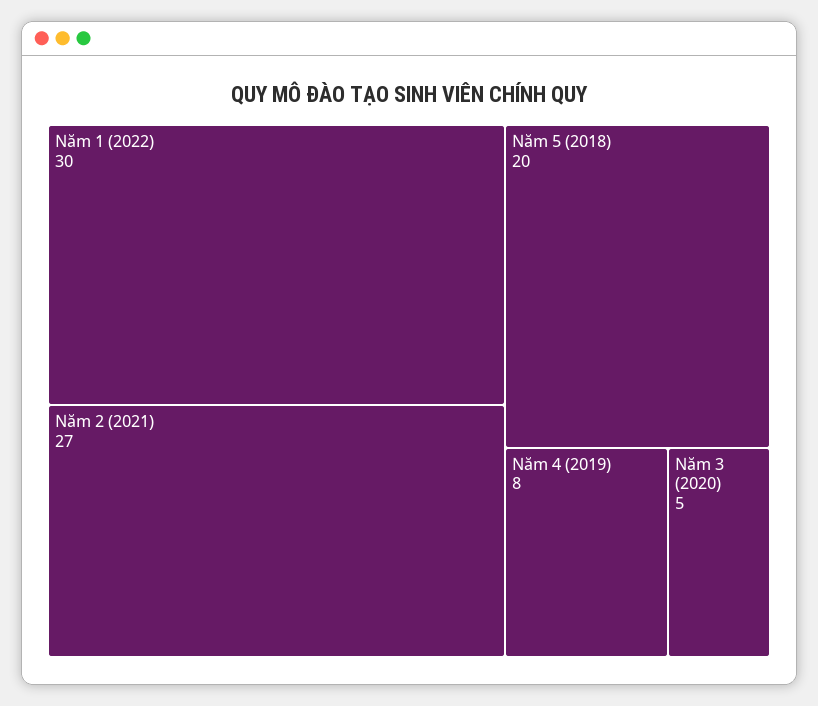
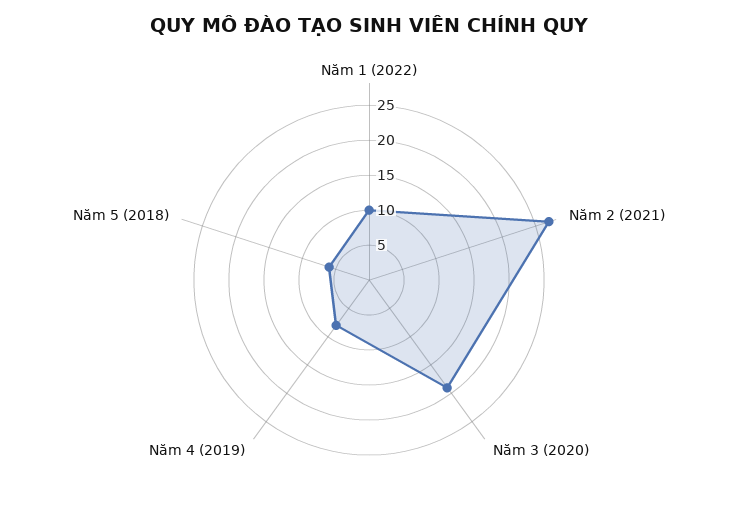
  {
-   "Năm 1 (2022)": 30,
+   "Năm 1 (2022)": 10,
    "Năm 2 (2021)": 27,
-   "Năm 5 (2018)": 20,
+   "Năm 5 (2018)": 5,
    "Năm 4 (2019)": 8,
-   "Năm 3 (2020)": 5
+   "Năm 3 (2020)": 20
  }

